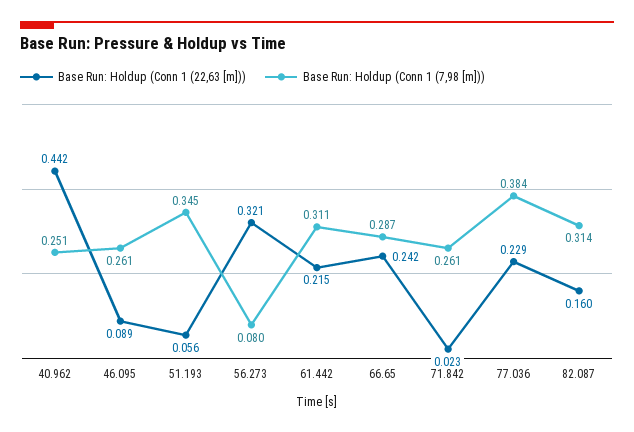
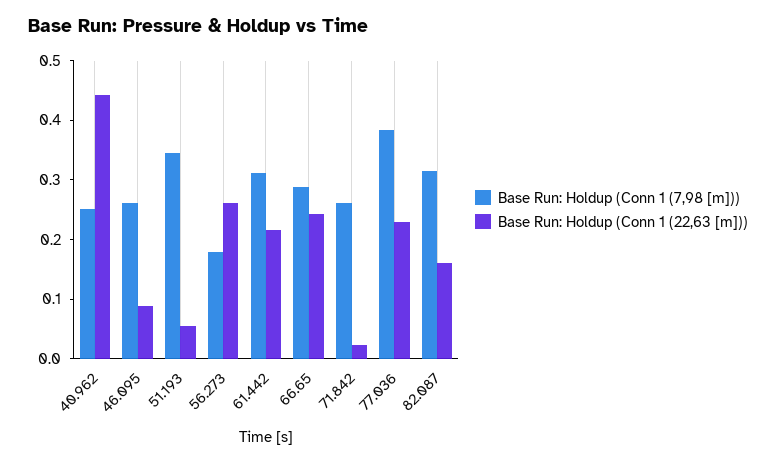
  {
    "Base Run: Holdup (Conn 1 (22,63 [m]))": {
      "40.962": 0.442,
      "46.095": 0.089,
      "51.193": 0.056,
-     "56.273": 0.321,
+     "56.273": 0.26,
      "61.442": 0.215,
      "66.65": 0.242,
      "71.842": 0.023,
      "77.036": 0.229,
      "82.087": 0.16
    },
    "Base Run: Holdup (Conn 1 (7,98 [m]))": {
      "40.962": 0.251,
      "46.095": 0.261,
      "51.193": 0.345,
-     "56.273": 0.08,
+     "56.273": 0.18,
      "61.442": 0.311,
      "66.65": 0.287,
      "71.842": 0.261,
      "77.036": 0.384,
      "82.087": 0.314
    }
  }

